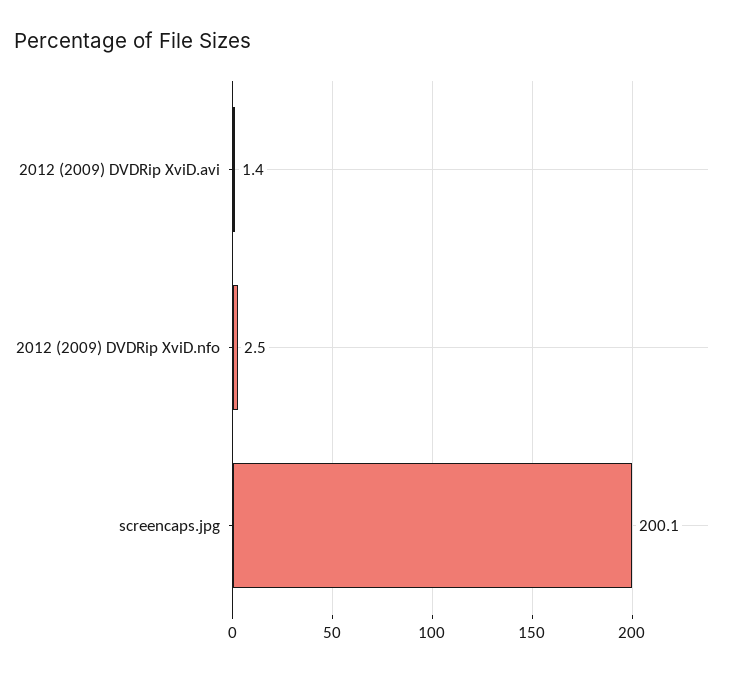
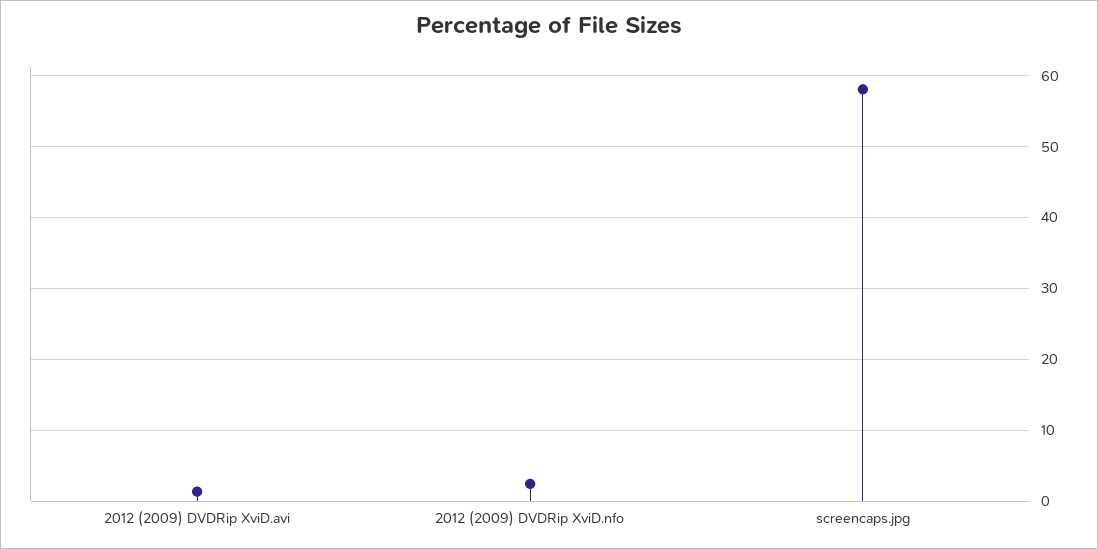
  {
    "2012 (2009) DVDRip XviD.avi": 1.4,
    "2012 (2009) DVDRip XviD.nfo": 2.5,
-   "screencaps.jpg": 200.1
+   "screencaps.jpg": 58
  }

